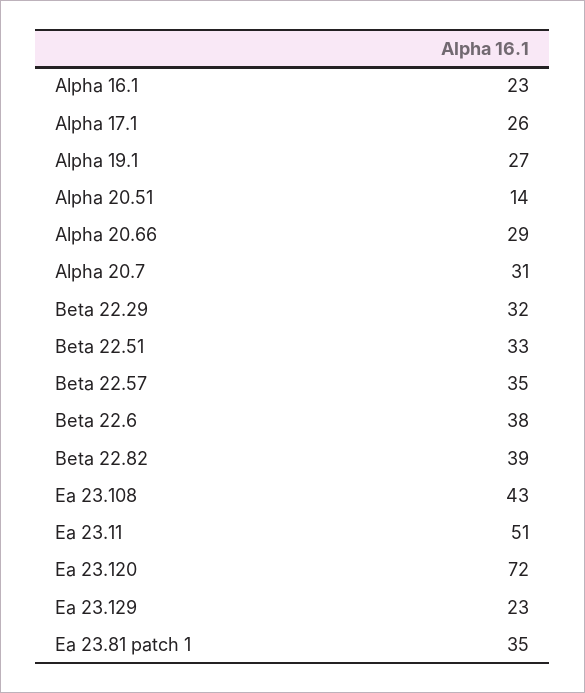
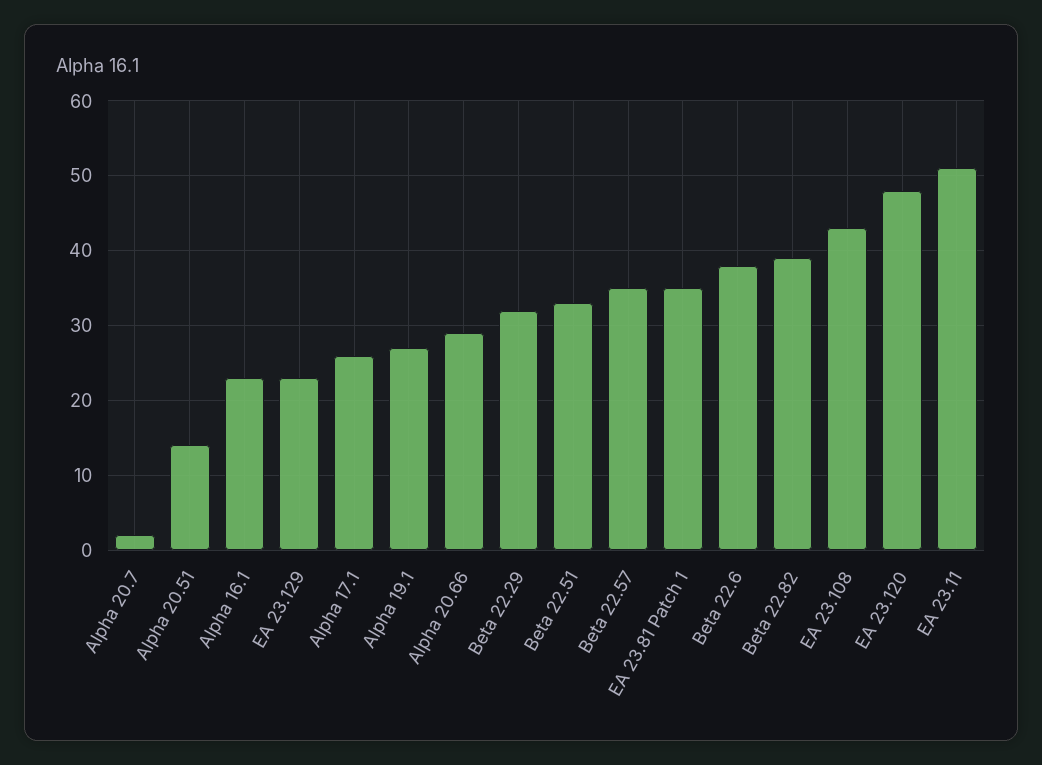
  {
    "Alpha 16.1": 23,
    "Alpha 17.1": 26,
    "Alpha 19.1": 27,
    "Alpha 20.51": 14,
    "Alpha 20.66": 29,
-   "Alpha 20.7": 31,
+   "Alpha 20.7": 2,
    "Beta 22.29": 32,
    "Beta 22.51": 33,
    "Beta 22.57": 35,
    "Beta 22.6": 38,
    "Beta 22.82": 39,
    "Ea 23.108": 43,
    "Ea 23.11": 51,
-   "Ea 23.120": 72,
+   "Ea 23.120": 48,
    "Ea 23.129": 23,
    "Ea 23.81 patch 1": 35
  }

